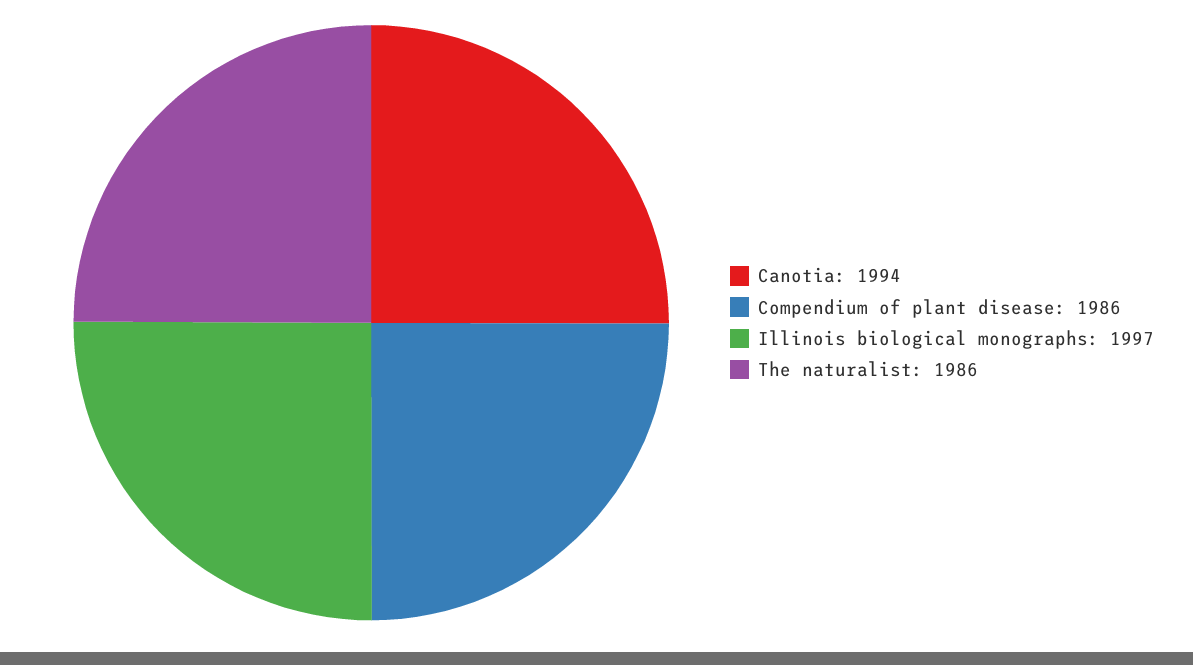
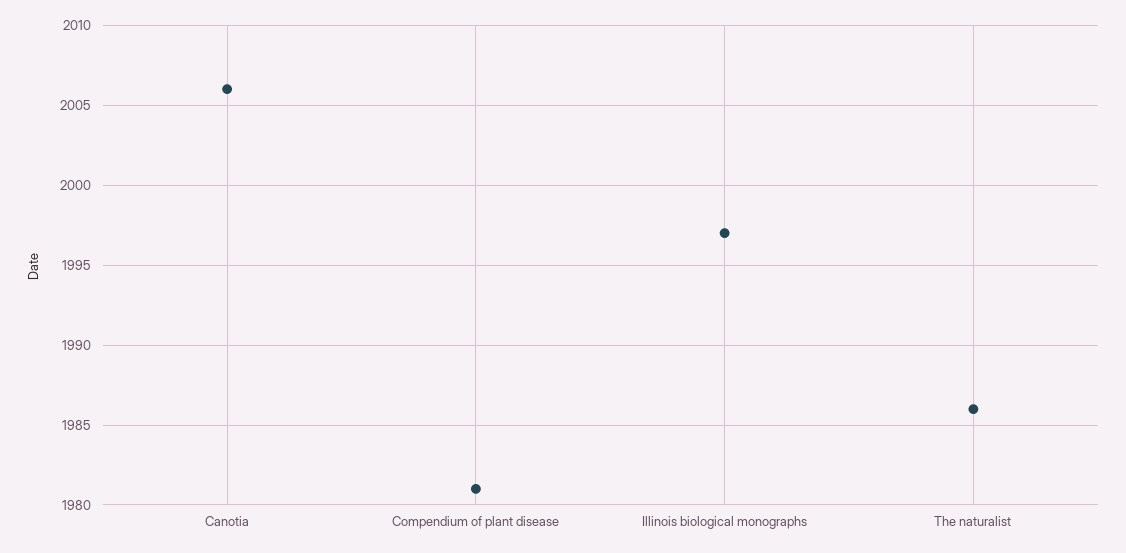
  {
-   "Canotia": 1994,
+   "Canotia": 2006,
-   "Compendium of plant disease": 1986,
+   "Compendium of plant disease": 1981,
    "Illinois biological monographs": 1997,
    "The naturalist": 1986
  }

